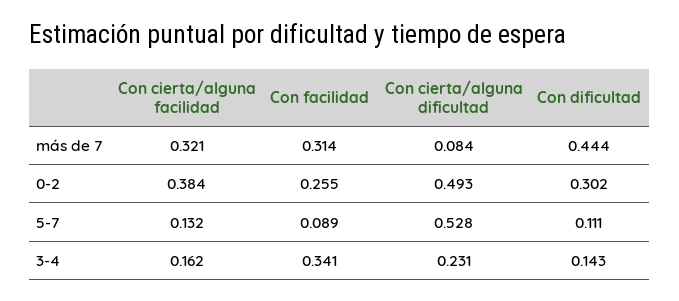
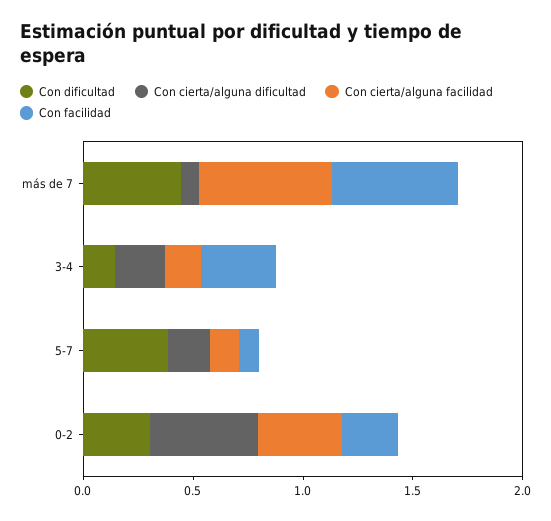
  {
    "Con cierta/alguna facilidad": {
-     "más de 7": 0.321,
+     "más de 7": 0.6,
      "0-2": 0.384,
      "5-7": 0.132,
      "3-4": 0.162
    },
    "Con facilidad": {
-     "más de 7": 0.314,
+     "más de 7": 0.6,
      "0-2": 0.255,
      "5-7": 0.089,
      "3-4": 0.341
    },
    "Con cierta/alguna dificultad": {
      "más de 7": 0.084,
      "0-2": 0.493,
-     "5-7": 0.528,
+     "5-7": 0.2,
      "3-4": 0.231
    },
    "Con dificultad": {
      "más de 7": 0.444,
      "0-2": 0.302,
-     "5-7": 0.111,
+     "5-7": 0.4,
      "3-4": 0.143
    }
  }

